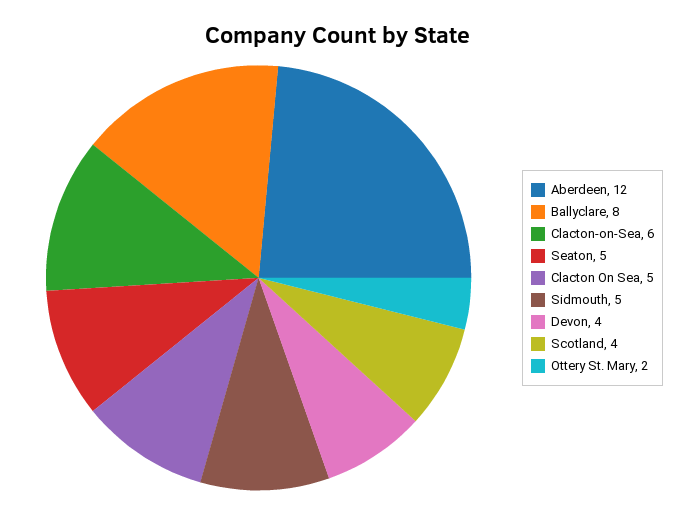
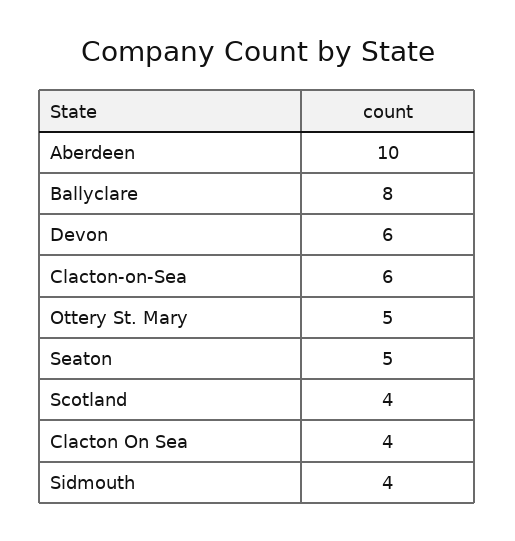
  {
-   "Aberdeen": 12,
+   "Aberdeen": 10,
    "Ballyclare": 8,
    "Clacton-on-Sea": 6,
    "Seaton": 5,
-   "Clacton On Sea": 5,
+   "Clacton On Sea": 4,
-   "Sidmouth": 5,
+   "Sidmouth": 4,
-   "Devon": 4,
+   "Devon": 6,
    "Scotland": 4,
-   "Ottery St. Mary": 2
+   "Ottery St. Mary": 5
  }

